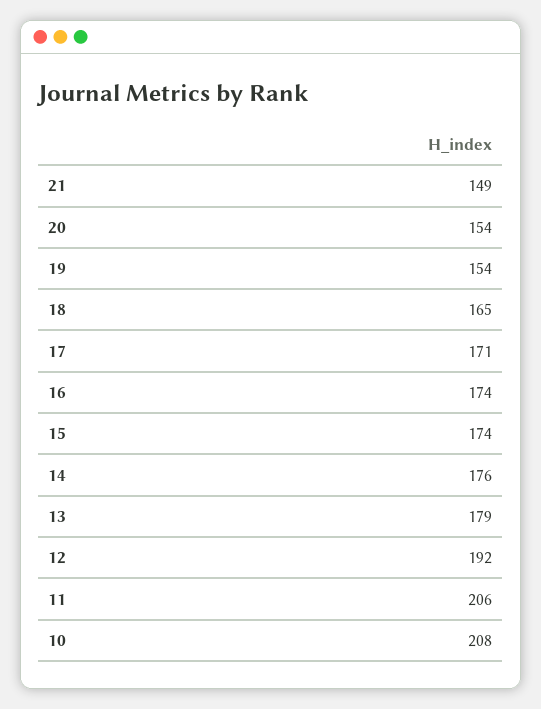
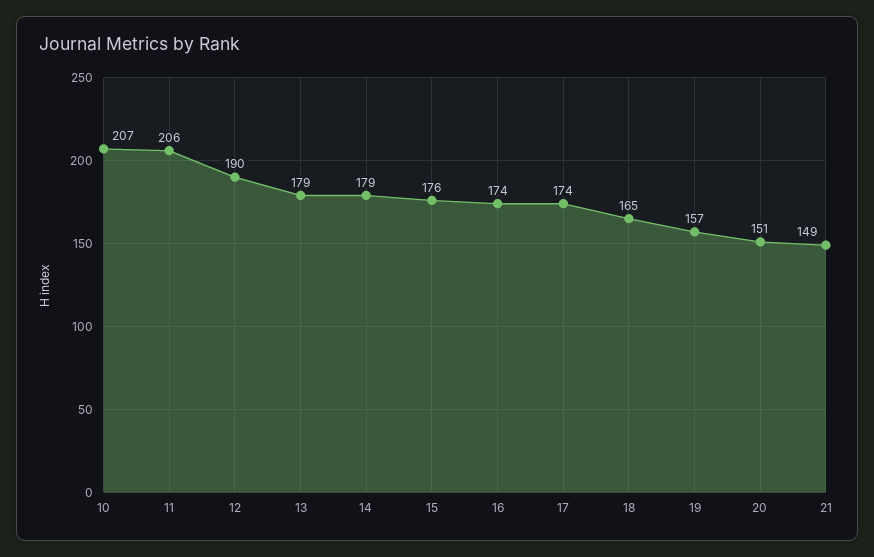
  {
    "21": 149,
-   "20": 154,
+   "20": 151,
-   "19": 154,
+   "19": 157,
    "18": 165,
-   "17": 171,
+   "17": 174,
    "16": 174,
-   "15": 174,
+   "15": 176,
-   "14": 176,
+   "14": 179,
    "13": 179,
-   "12": 192,
+   "12": 190,
    "11": 206,
-   "10": 208
+   "10": 207
  }

